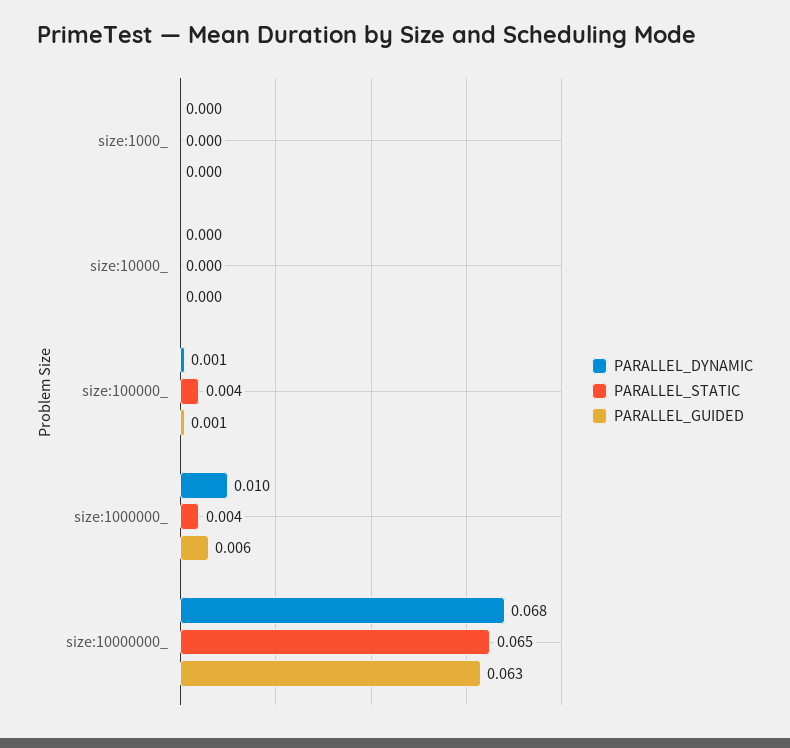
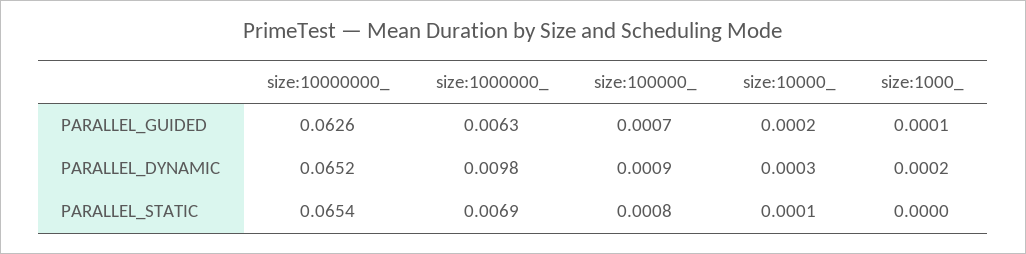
  {
    "PARALLEL_DYNAMIC": {
      "size:1000_": 0.0002,
      "size:10000_": 0.0003,
      "size:100000_": 0.0009,
      "size:1000000_": 0.0098,
-     "size:10000000_": 0.068
+     "size:10000000_": 0.0652
    },
    "PARALLEL_STATIC": {
      "size:1000_": 0,
      "size:10000_": 0.0001,
-     "size:100000_": 0.004,
+     "size:100000_": 0.0008,
-     "size:1000000_": 0.004,
+     "size:1000000_": 0.0069,
      "size:10000000_": 0.0654
    },
    "PARALLEL_GUIDED": {
      "size:1000_": 0.0001,
      "size:10000_": 0.0002,
      "size:100000_": 0.0007,
      "size:1000000_": 0.0063,
      "size:10000000_": 0.0626
    }
  }

